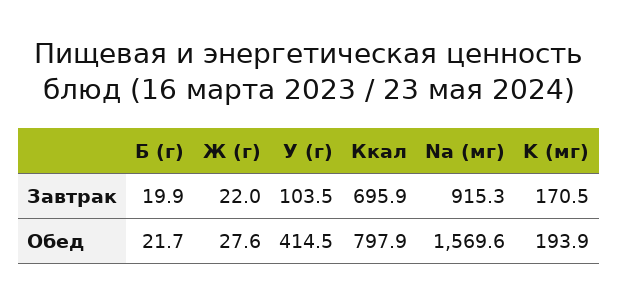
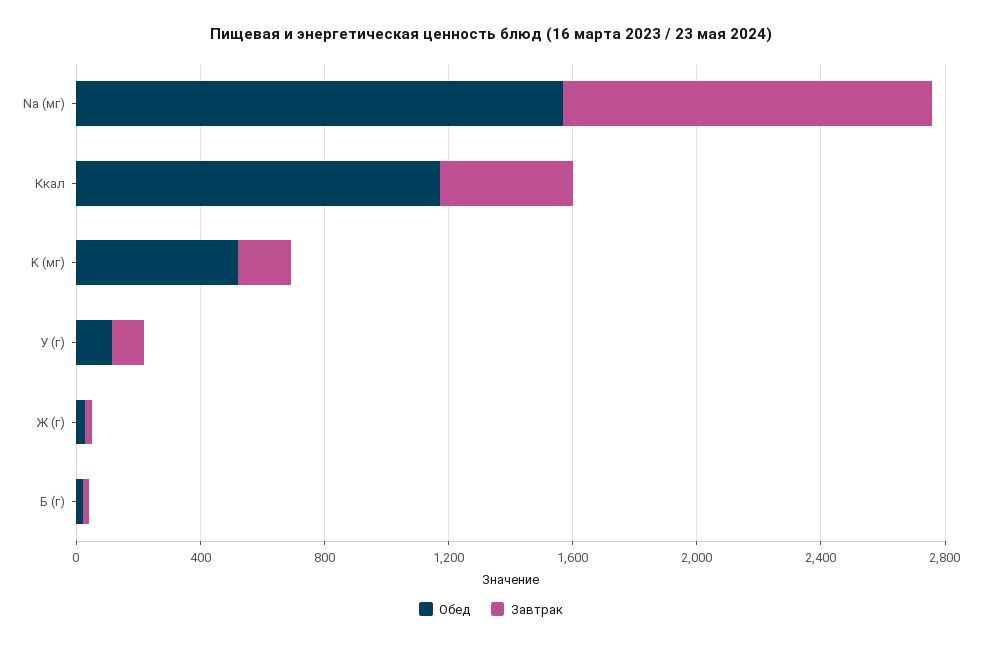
  {
    "Завтрак": {
      "Б (г)": 19.9,
      "Ж (г)": 22,
      "У (г)": 103.5,
-     "Ккал": 695.9,
+     "Ккал": 400,
-     "Na (мг)": 915.3,
+     "Na (мг)": 1200,
      "K (мг)": 170.5
    },
    "Обед": {
      "Б (г)": 21.7,
      "Ж (г)": 27.6,
-     "У (г)": 414.5,
+     "У (г)": 100,
-     "Ккал": 797.9,
+     "Ккал": 1200,
      "Na (мг)": 1569.6,
-     "K (мг)": 193.9
+     "K (мг)": 500
    }
  }

